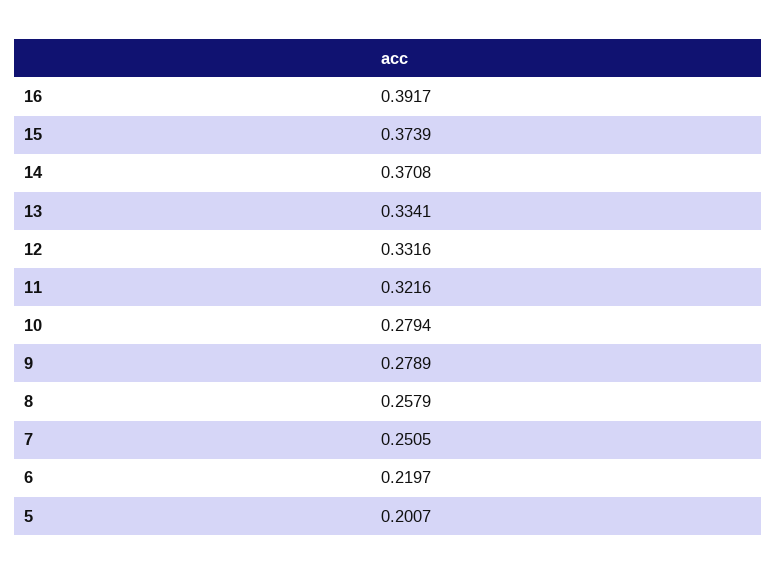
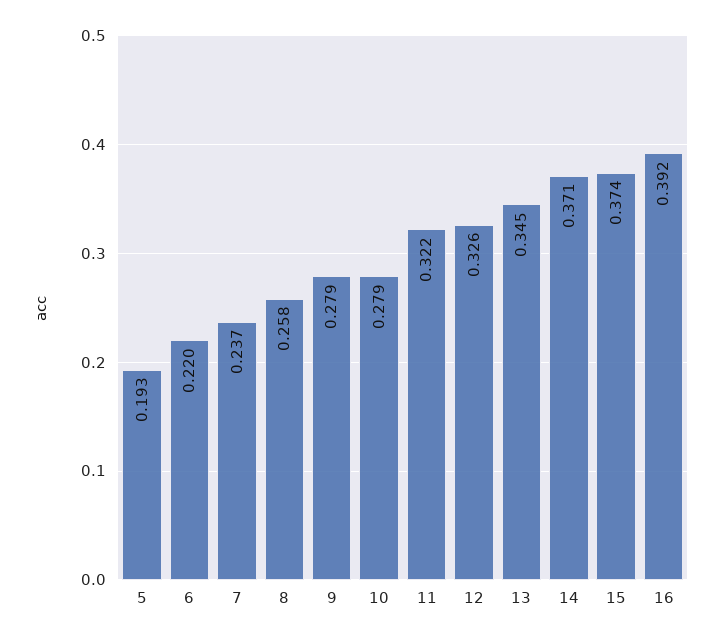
  {
    "16": 0.3917,
    "15": 0.3739,
    "14": 0.3708,
-   "13": 0.3341,
+   "13": 0.345,
-   "12": 0.3316,
+   "12": 0.326,
    "11": 0.3216,
    "10": 0.2794,
    "9": 0.2789,
    "8": 0.2579,
-   "7": 0.2505,
+   "7": 0.237,
    "6": 0.2197,
-   "5": 0.2007
+   "5": 0.193
  }

